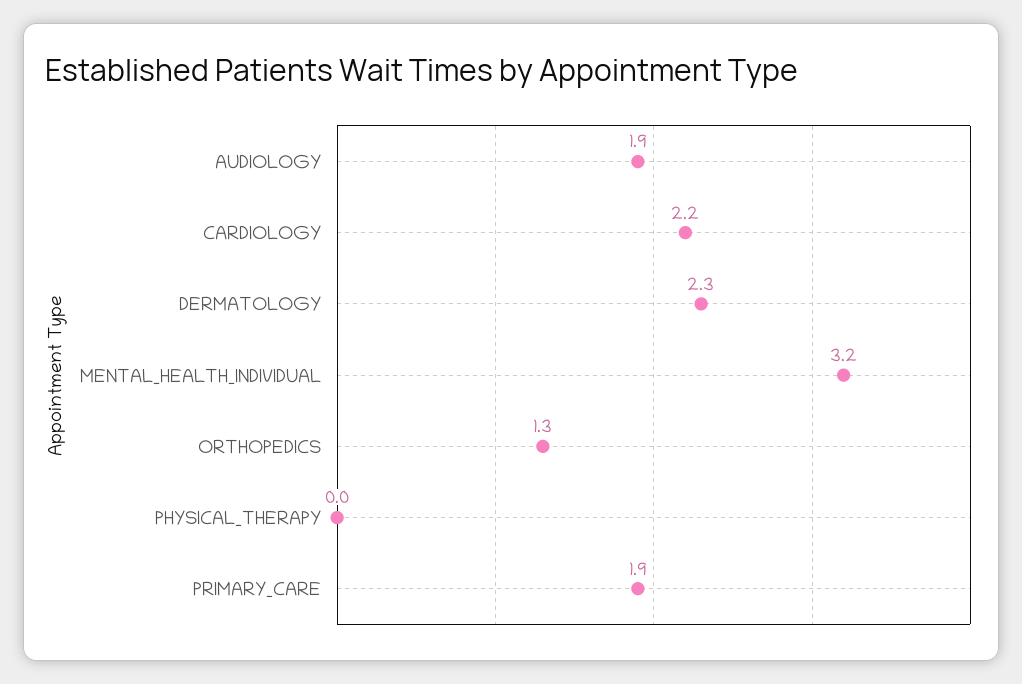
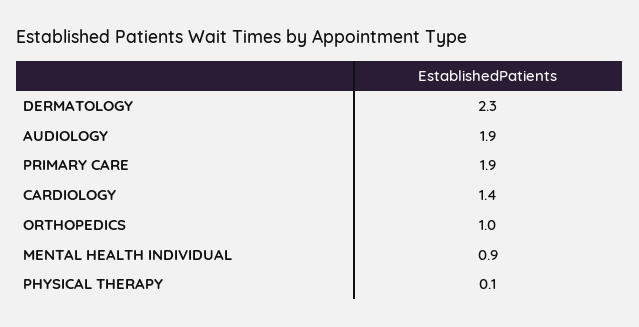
  {
    "AUDIOLOGY": 1.9,
-   "CARDIOLOGY": 2.2,
+   "CARDIOLOGY": 1.4,
    "DERMATOLOGY": 2.3,
-   "MENTAL_HEALTH_INDIVIDUAL": 3.2,
+   "MENTAL_HEALTH_INDIVIDUAL": 0.9,
-   "ORTHOPEDICS": 1.3,
+   "ORTHOPEDICS": 1,
-   "PHYSICAL_THERAPY": 0,
+   "PHYSICAL_THERAPY": 0.1,
    "PRIMARY_CARE": 1.9
  }

